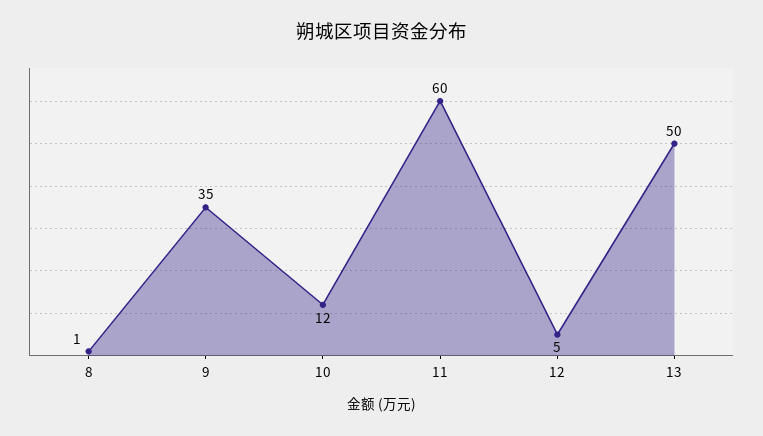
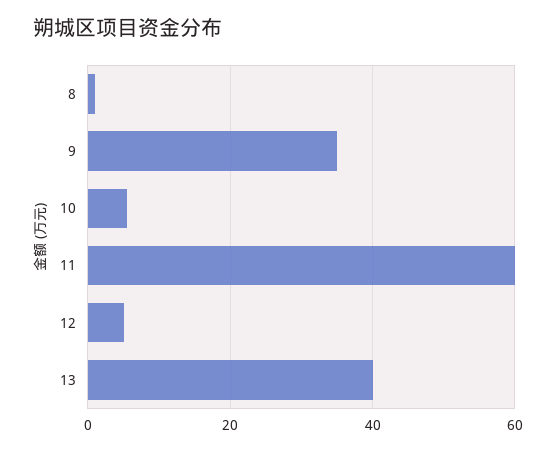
  {
    "8": 1,
    "9": 35,
-   "10": 12,
+   "10": 6,
    "11": 60,
    "12": 5,
-   "13": 50
+   "13": 40
  }

